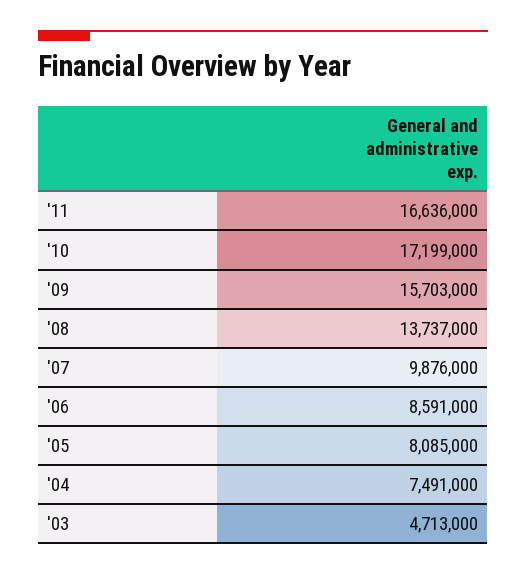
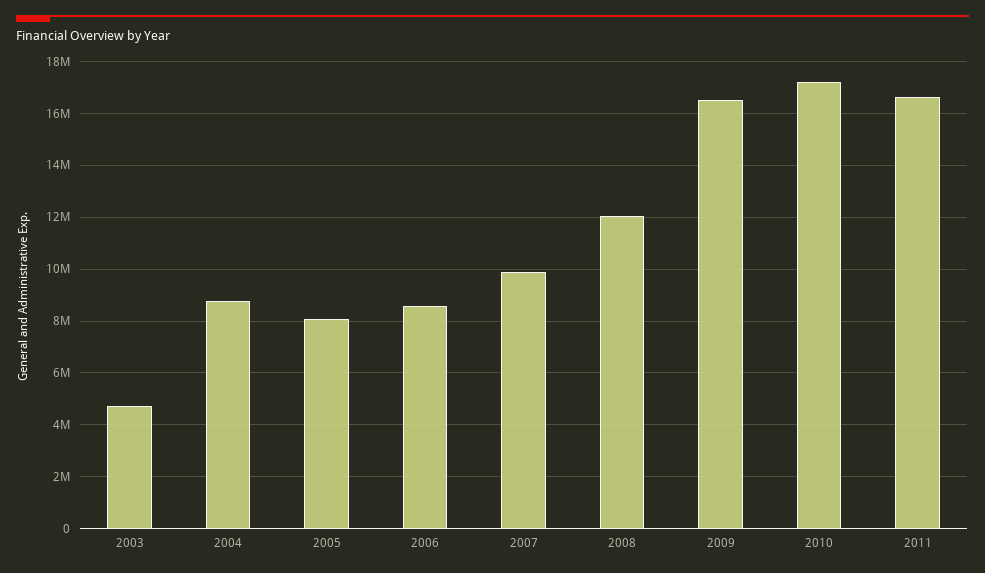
  {
    "'11": 16636000,
    "'10": 17199000,
-   "'09": 15703000,
+   "'09": 16500000,
-   "'08": 13737000,
+   "'08": 12000000,
    "'07": 9876000,
    "'06": 8591000,
    "'05": 8085000,
-   "'04": 7491000,
+   "'04": 8750000,
    "'03": 4713000
  }

